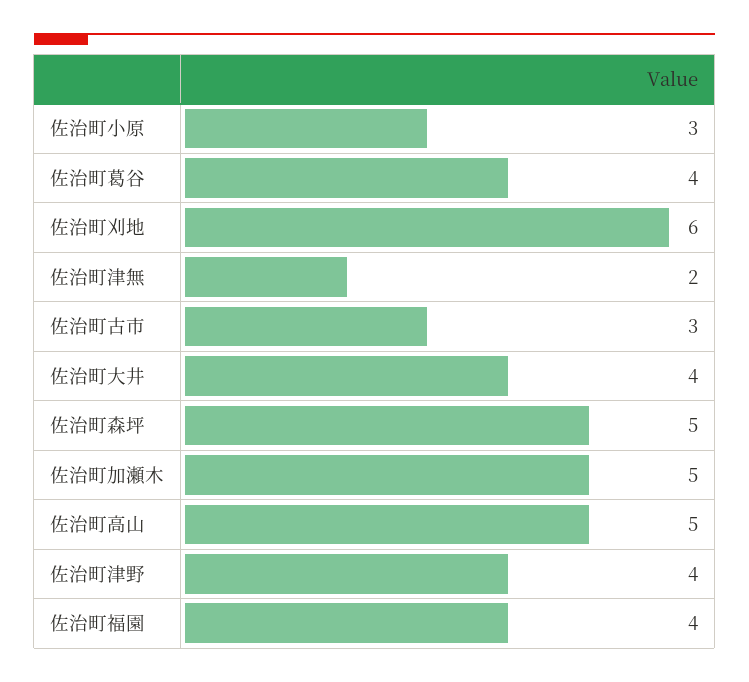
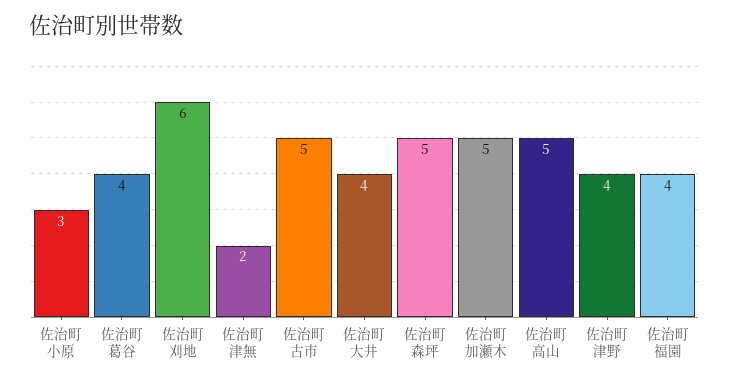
  {
    "佐治町小原": 3,
    "佐治町葛谷": 4,
    "佐治町刈地": 6,
    "佐治町津無": 2,
-   "佐治町古市": 3,
+   "佐治町古市": 5,
    "佐治町大井": 4,
    "佐治町森坪": 5,
    "佐治町加瀬木": 5,
    "佐治町高山": 5,
    "佐治町津野": 4,
    "佐治町福園": 4
  }

